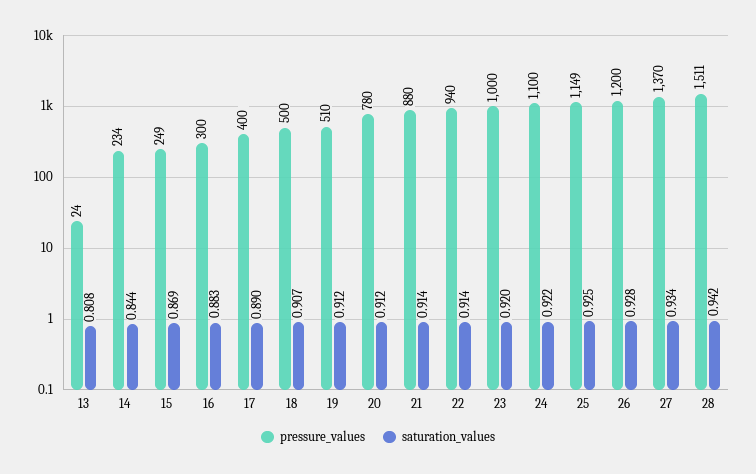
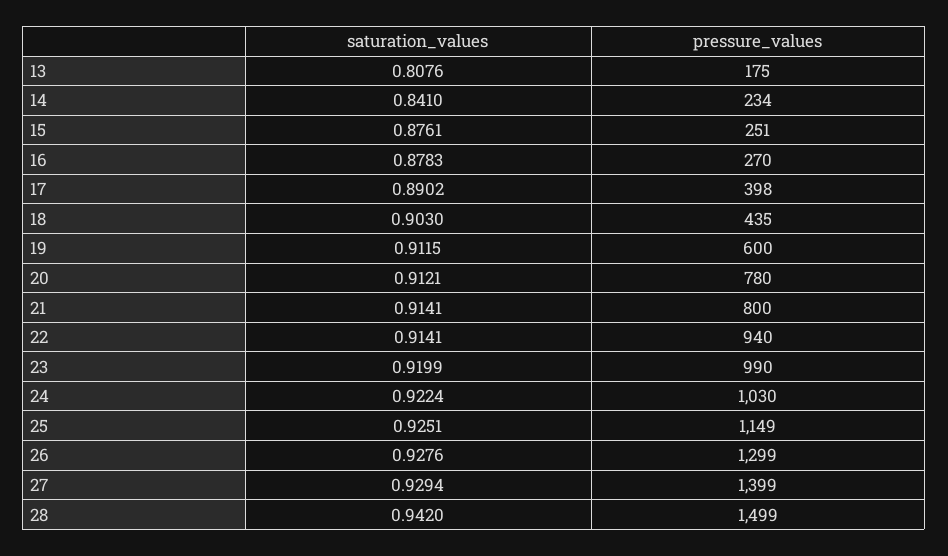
  {
    "pressure_values": {
-     "13": 24,
+     "13": 175,
      "14": 234,
-     "15": 249,
+     "15": 251,
-     "16": 300,
+     "16": 270,
-     "17": 400,
+     "17": 398,
-     "18": 500,
+     "18": 435,
-     "19": 510,
+     "19": 600,
      "20": 780,
-     "21": 880,
+     "21": 800,
      "22": 940,
-     "23": 1000,
+     "23": 990,
-     "24": 1100,
+     "24": 1030,
      "25": 1149,
-     "26": 1200,
+     "26": 1299,
-     "27": 1370,
+     "27": 1399,
-     "28": 1511
+     "28": 1499
    },
    "saturation_values": {
      "13": 0.8076,
-     "14": 0.844,
+     "14": 0.841,
-     "15": 0.869,
+     "15": 0.8761,
-     "16": 0.883,
+     "16": 0.8783,
      "17": 0.8902,
-     "18": 0.907,
+     "18": 0.903,
      "19": 0.9115,
      "20": 0.9121,
      "21": 0.9141,
      "22": 0.9141,
      "23": 0.9199,
      "24": 0.9224,
      "25": 0.9251,
      "26": 0.9276,
-     "27": 0.934,
+     "27": 0.9294,
      "28": 0.942
    }
  }

